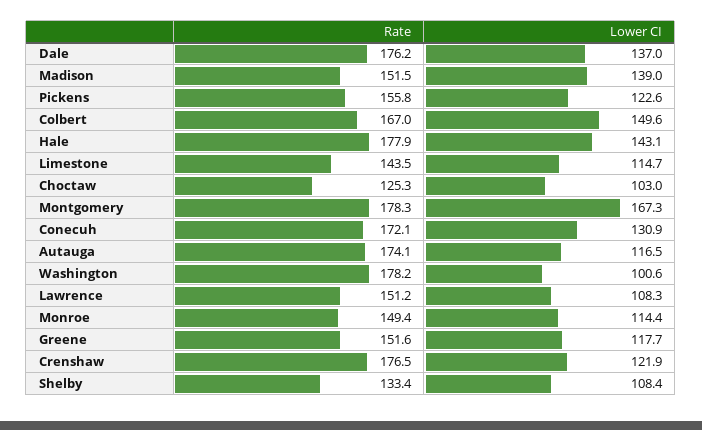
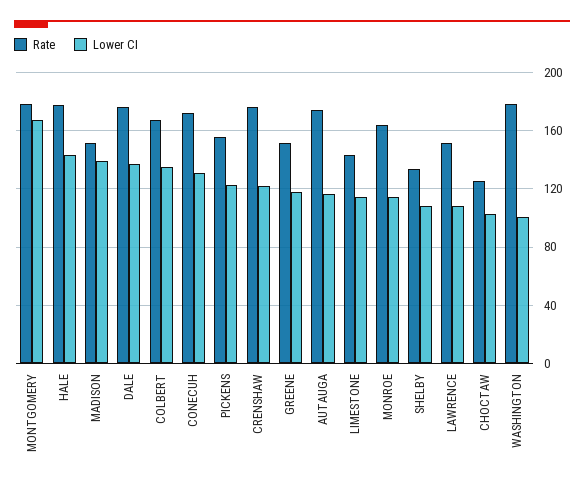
  {
    "Rate": {
      "Dale": 176.2,
      "Madison": 151.5,
      "Pickens": 155.8,
      "Colbert": 167,
      "Hale": 177.9,
      "Limestone": 143.5,
      "Choctaw": 125.3,
      "Montgomery": 178.3,
      "Conecuh": 172.1,
      "Autauga": 174.1,
      "Washington": 178.2,
      "Lawrence": 151.2,
-     "Monroe": 149.4,
+     "Monroe": 165,
      "Greene": 151.6,
      "Crenshaw": 176.5,
      "Shelby": 133.4
    },
    "Lower CI": {
      "Dale": 137,
      "Madison": 139,
      "Pickens": 122.6,
-     "Colbert": 149.6,
+     "Colbert": 135,
      "Hale": 143.1,
      "Limestone": 114.7,
      "Choctaw": 103,
      "Montgomery": 167.3,
      "Conecuh": 130.9,
      "Autauga": 116.5,
      "Washington": 100.6,
      "Lawrence": 108.3,
      "Monroe": 114.4,
      "Greene": 117.7,
      "Crenshaw": 121.9,
      "Shelby": 108.4
    }
  }

